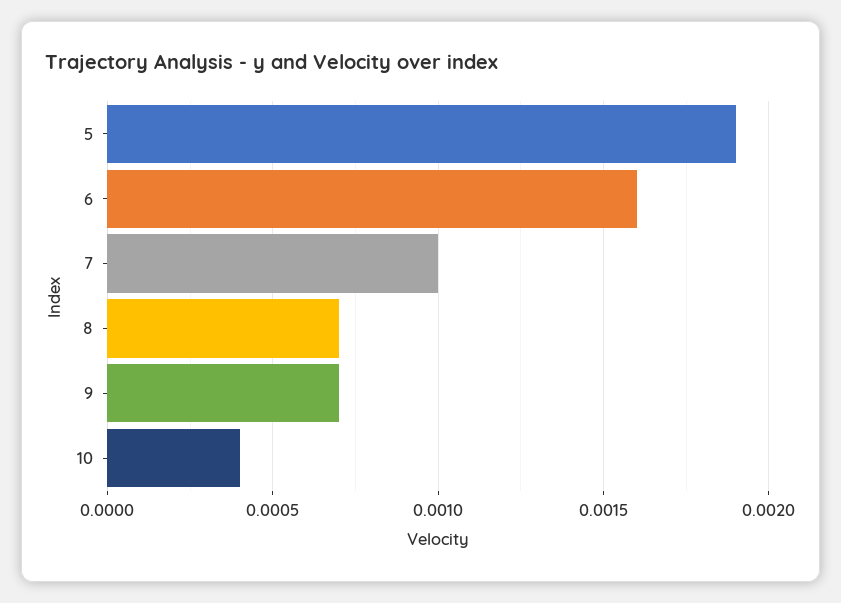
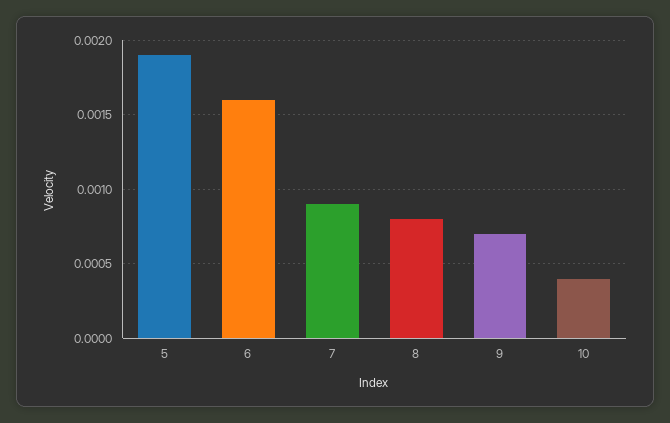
  {
    "5": 0.0019,
    "6": 0.0016,
-   "7": 0.001,
+   "7": 0.0009,
-   "8": 0.0007,
+   "8": 0.0008,
    "9": 0.0007,
    "10": 0.0004
  }

